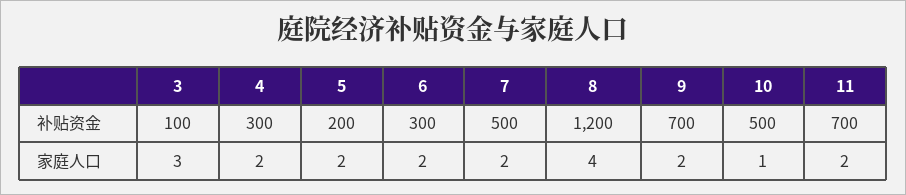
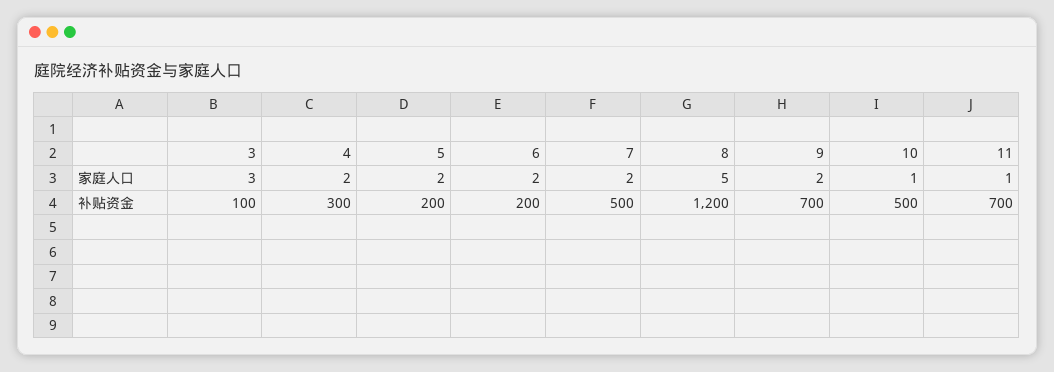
  {
    "3": {
      "补贴资金": 100,
      "家庭人口": 3
    },
    "4": {
      "补贴资金": 300,
      "家庭人口": 2
    },
    "5": {
      "补贴资金": 200,
      "家庭人口": 2
    },
    "6": {
-     "补贴资金": 300,
+     "补贴资金": 200,
      "家庭人口": 2
    },
    "7": {
      "补贴资金": 500,
      "家庭人口": 2
    },
    "8": {
      "补贴资金": 1200,
-     "家庭人口": 4
+     "家庭人口": 5
    },
    "9": {
      "补贴资金": 700,
      "家庭人口": 2
    },
    "10": {
      "补贴资金": 500,
      "家庭人口": 1
    },
    "11": {
      "补贴资金": 700,
-     "家庭人口": 2
+     "家庭人口": 1
    }
  }

